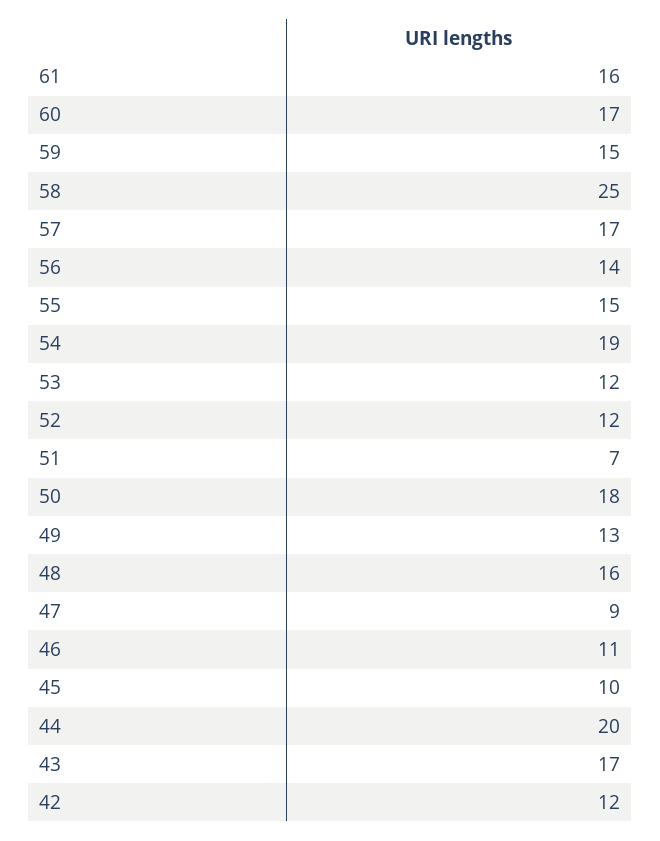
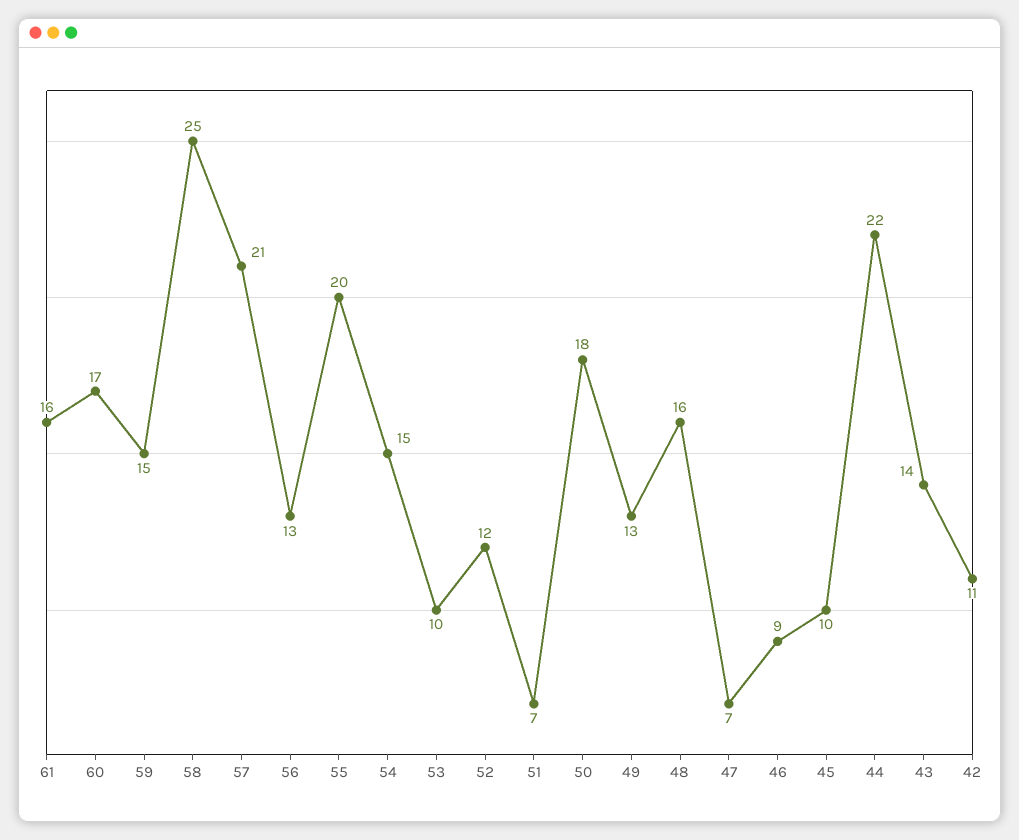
  {
    "61": 16,
    "60": 17,
    "59": 15,
    "58": 25,
-   "57": 17,
+   "57": 21,
-   "56": 14,
+   "56": 13,
-   "55": 15,
+   "55": 20,
-   "54": 19,
+   "54": 15,
-   "53": 12,
+   "53": 10,
    "52": 12,
    "51": 7,
    "50": 18,
    "49": 13,
    "48": 16,
-   "47": 9,
+   "47": 7,
-   "46": 11,
+   "46": 9,
    "45": 10,
-   "44": 20,
+   "44": 22,
-   "43": 17,
+   "43": 14,
-   "42": 12
+   "42": 11
  }

